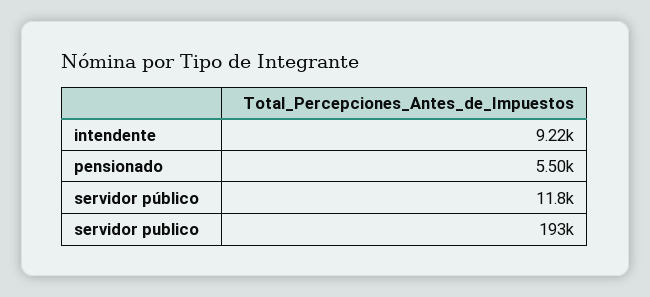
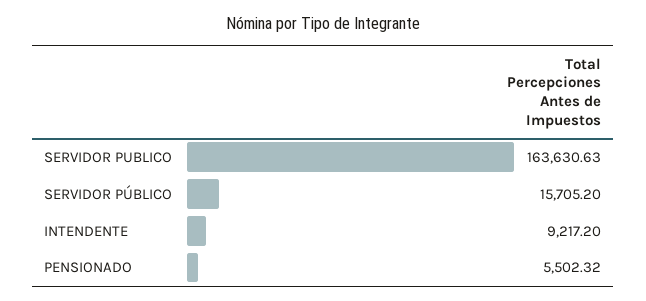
  {
    "intendente": 9217.2,
    "pensionado": 5502.32,
-   "servidor público": 11800,
+   "servidor público": 15705.2,
-   "servidor publico": 193000
+   "servidor publico": 163630.63
  }

